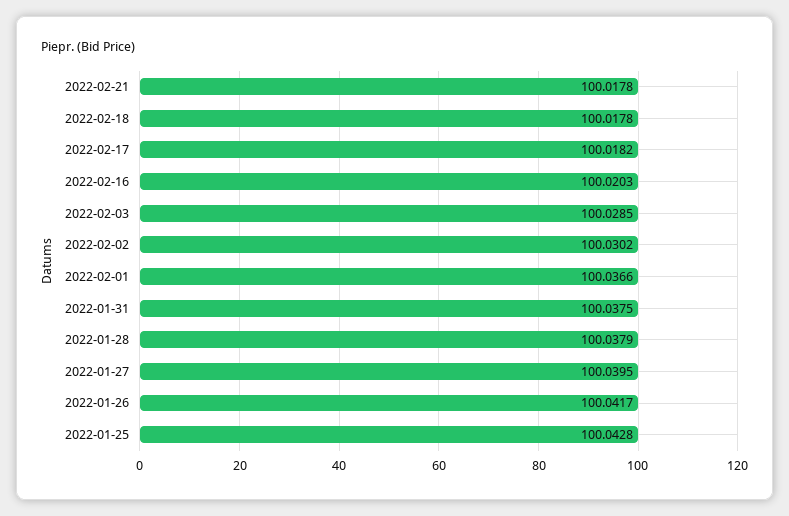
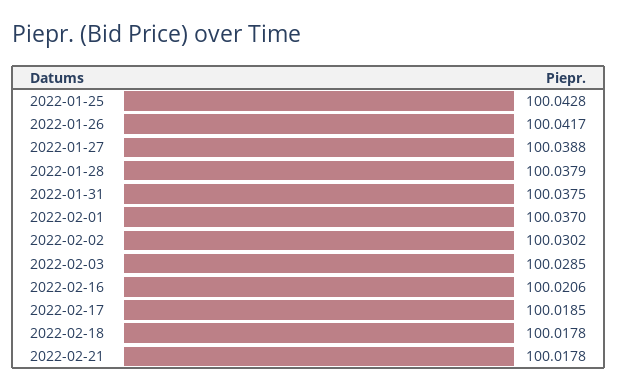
  {
    "2022-02-21": 100.0178,
    "2022-02-18": 100.0178,
-   "2022-02-17": 100.0182,
+   "2022-02-17": 100.0185,
-   "2022-02-16": 100.0203,
+   "2022-02-16": 100.0206,
    "2022-02-03": 100.0285,
    "2022-02-02": 100.0302,
-   "2022-02-01": 100.0366,
+   "2022-02-01": 100.037,
    "2022-01-31": 100.0375,
    "2022-01-28": 100.0379,
-   "2022-01-27": 100.0395,
+   "2022-01-27": 100.0388,
    "2022-01-26": 100.0417,
    "2022-01-25": 100.0428
  }

